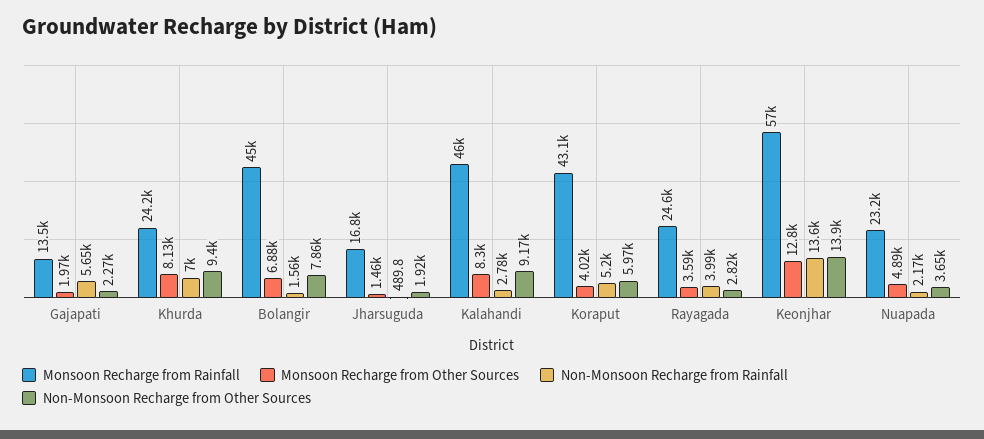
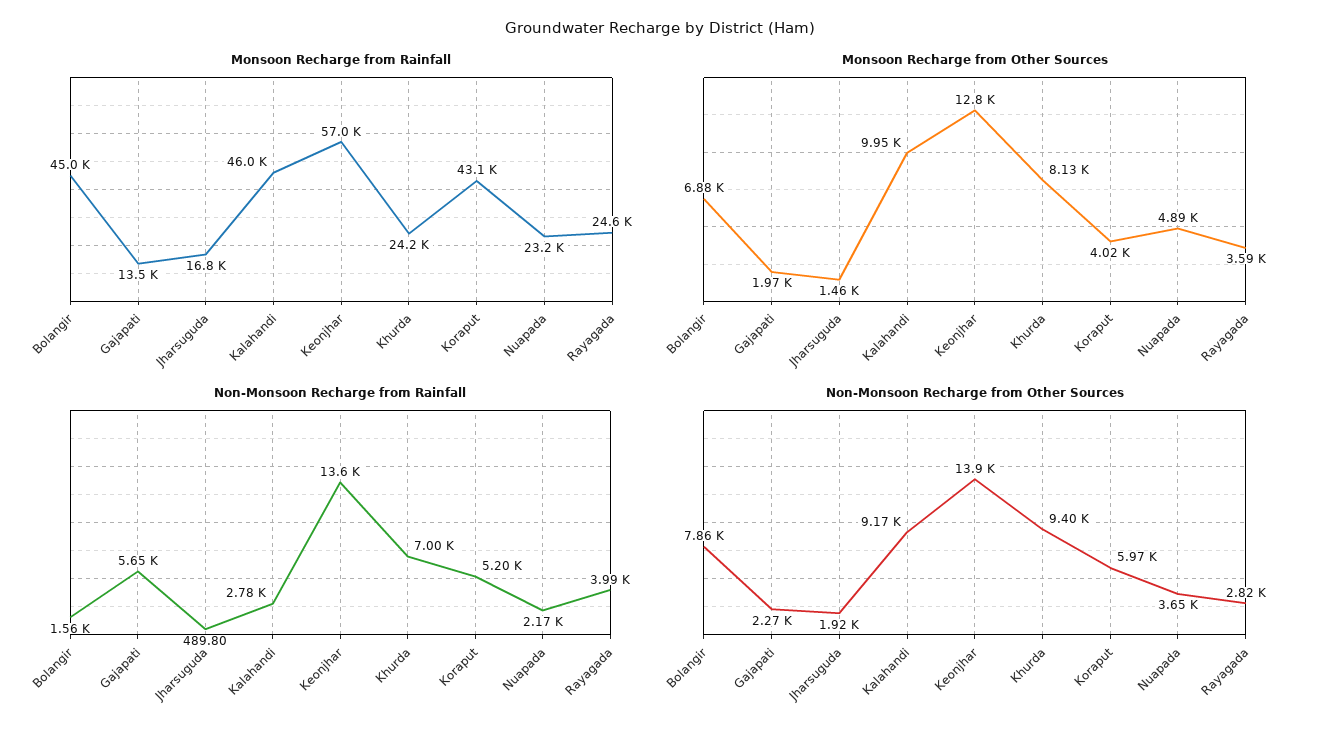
  {
    "Monsoon Recharge from Rainfall": {
      "Gajapati": 13500,
      "Khurda": 24200,
      "Bolangir": 45000,
      "Jharsuguda": 16800,
      "Kalahandi": 46000,
      "Koraput": 43100,
      "Rayagada": 24600,
      "Keonjhar": 57000,
      "Nuapada": 23200
    },
    "Monsoon Recharge from Other Sources": {
      "Gajapati": 1970,
      "Khurda": 8130,
      "Bolangir": 6880,
      "Jharsuguda": 1460,
-     "Kalahandi": 8300,
+     "Kalahandi": 9950,
      "Koraput": 4020,
      "Rayagada": 3590,
      "Keonjhar": 12800,
      "Nuapada": 4890
    },
    "Non-Monsoon Recharge from Rainfall": {
      "Gajapati": 5650,
      "Khurda": 7000,
      "Bolangir": 1560,
      "Jharsuguda": 489.8,
      "Kalahandi": 2780,
      "Koraput": 5200,
      "Rayagada": 3990,
      "Keonjhar": 13600,
      "Nuapada": 2170
    },
    "Non-Monsoon Recharge from Other Sources": {
      "Gajapati": 2270,
      "Khurda": 9400,
      "Bolangir": 7860,
      "Jharsuguda": 1920,
      "Kalahandi": 9170,
      "Koraput": 5970,
      "Rayagada": 2820,
      "Keonjhar": 13900,
      "Nuapada": 3650
    }
  }

